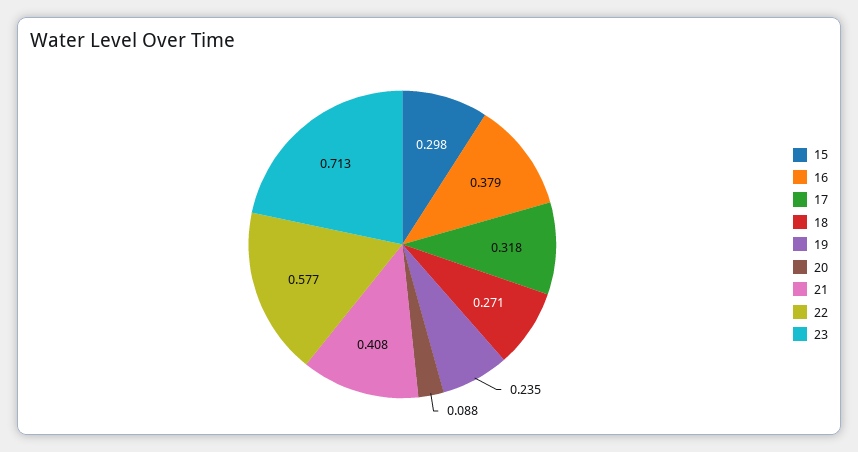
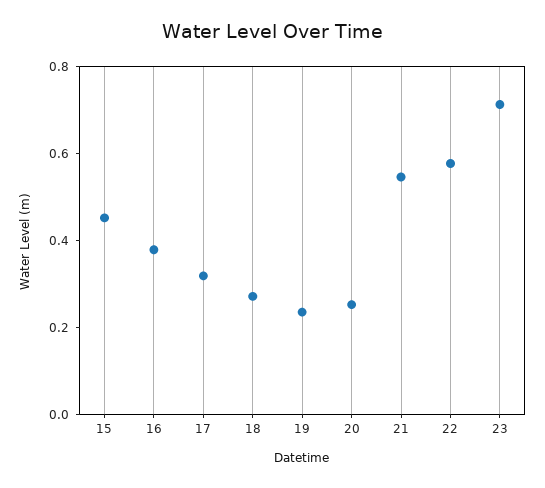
  {
-   "15": 0.298,
+   "15": 0.45,
    "16": 0.379,
    "17": 0.318,
    "18": 0.271,
    "19": 0.235,
-   "20": 0.088,
+   "20": 0.25,
-   "21": 0.408,
+   "21": 0.55,
    "22": 0.577,
    "23": 0.713
  }

